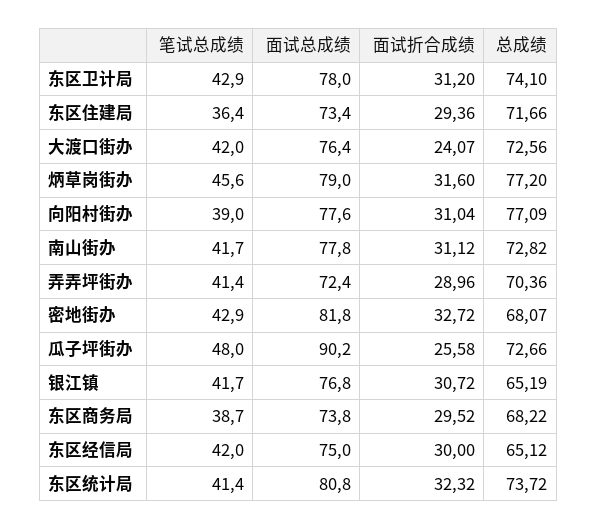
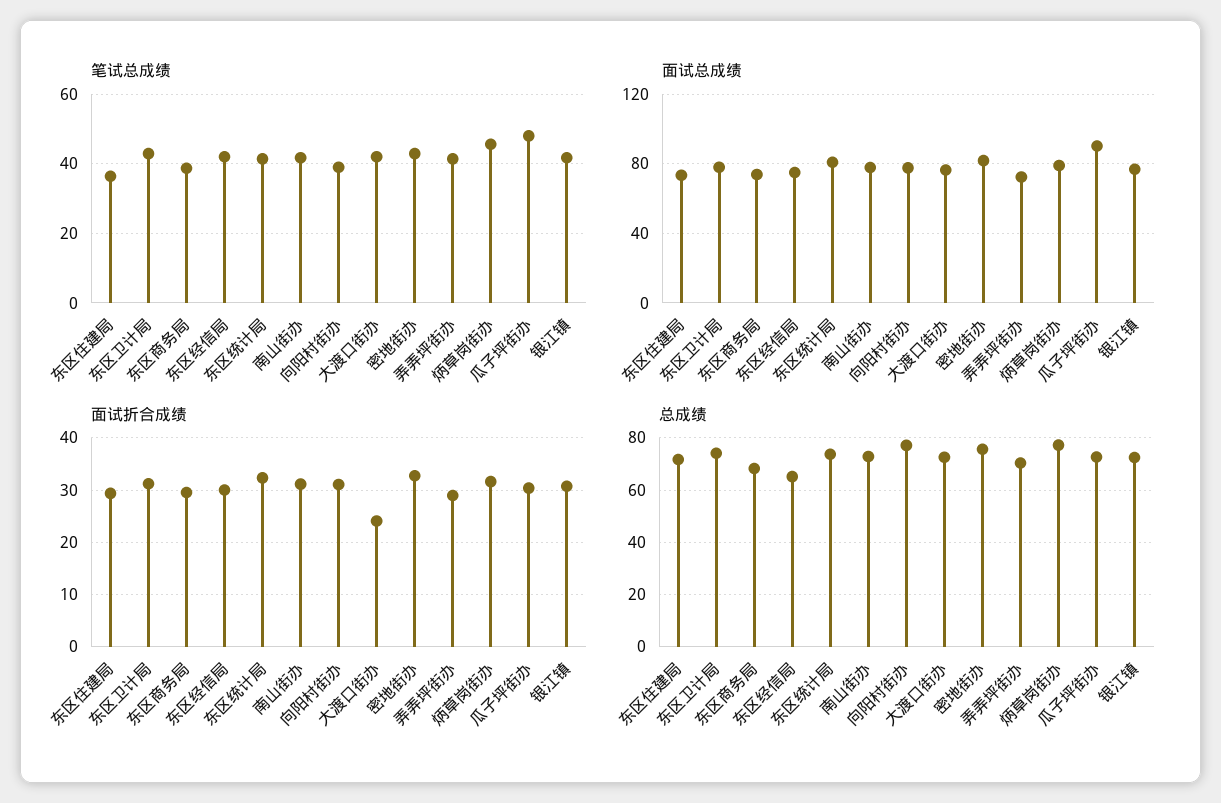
  {
    "笔试总成绩": {
      "东区卫计局": 42.9,
      "东区住建局": 36.4,
      "大渡口街办": 42,
      "炳草岗街办": 45.6,
      "向阳村街办": 39,
      "南山街办": 41.7,
      "弄弄坪街办": 41.4,
      "密地街办": 42.9,
      "瓜子坪街办": 48,
      "银江镇": 41.7,
      "东区商务局": 38.7,
      "东区经信局": 42,
      "东区统计局": 41.4
    },
    "面试总成绩": {
      "东区卫计局": 78,
      "东区住建局": 73.4,
      "大渡口街办": 76.4,
      "炳草岗街办": 79,
      "向阳村街办": 77.6,
      "南山街办": 77.8,
      "弄弄坪街办": 72.4,
      "密地街办": 81.8,
      "瓜子坪街办": 90.2,
      "银江镇": 76.8,
      "东区商务局": 73.8,
      "东区经信局": 75,
      "东区统计局": 80.8
    },
    "面试折合成绩": {
      "东区卫计局": 31.2,
      "东区住建局": 29.36,
      "大渡口街办": 24.07,
      "炳草岗街办": 31.6,
      "向阳村街办": 31.04,
      "南山街办": 31.12,
      "弄弄坪街办": 28.96,
      "密地街办": 32.72,
-     "瓜子坪街办": 25.58,
+     "瓜子坪街办": 30,
      "银江镇": 30.72,
      "东区商务局": 29.52,
      "东区经信局": 30,
      "东区统计局": 32.32
    },
    "总成绩": {
      "东区卫计局": 74.1,
      "东区住建局": 71.66,
      "大渡口街办": 72.56,
      "炳草岗街办": 77.2,
      "向阳村街办": 77.09,
      "南山街办": 72.82,
      "弄弄坪街办": 70.36,
-     "密地街办": 68.07,
+     "密地街办": 75,
      "瓜子坪街办": 72.66,
-     "银江镇": 65.19,
+     "银江镇": 72.5,
      "东区商务局": 68.22,
      "东区经信局": 65.12,
      "东区统计局": 73.72
    }
  }

